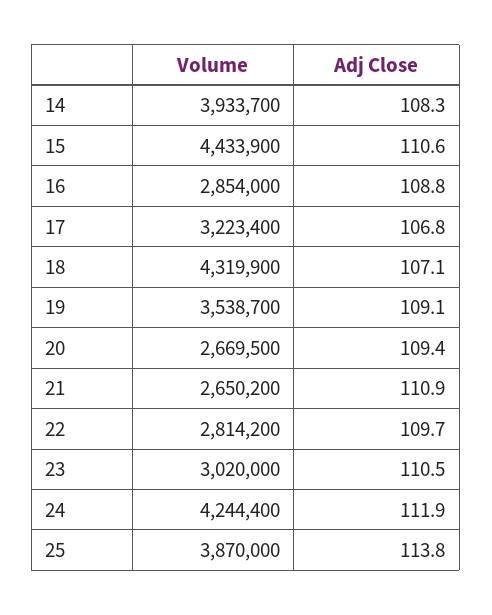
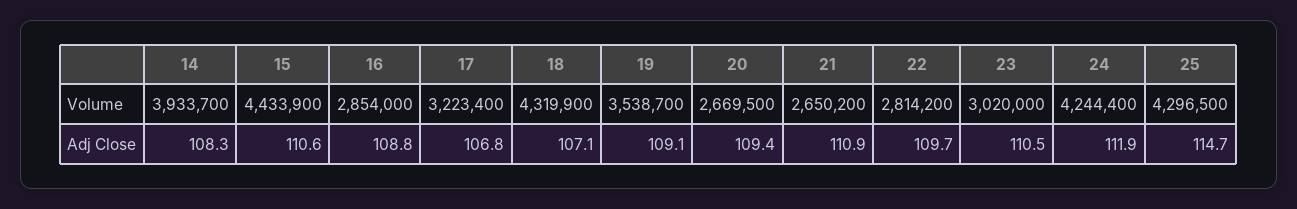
  {
    "Volume": {
      "14": 3933700,
      "15": 4433900,
      "16": 2854000,
      "17": 3223400,
      "18": 4319900,
      "19": 3538700,
      "20": 2669500,
      "21": 2650200,
      "22": 2814200,
      "23": 3020000,
      "24": 4244400,
-     "25": 3870000
+     "25": 4296500
    },
    "Adj Close": {
      "14": 108.3,
      "15": 110.6,
      "16": 108.8,
      "17": 106.8,
      "18": 107.1,
      "19": 109.1,
      "20": 109.4,
      "21": 110.9,
      "22": 109.7,
      "23": 110.5,
      "24": 111.9,
-     "25": 113.8
+     "25": 114.7
    }
  }

